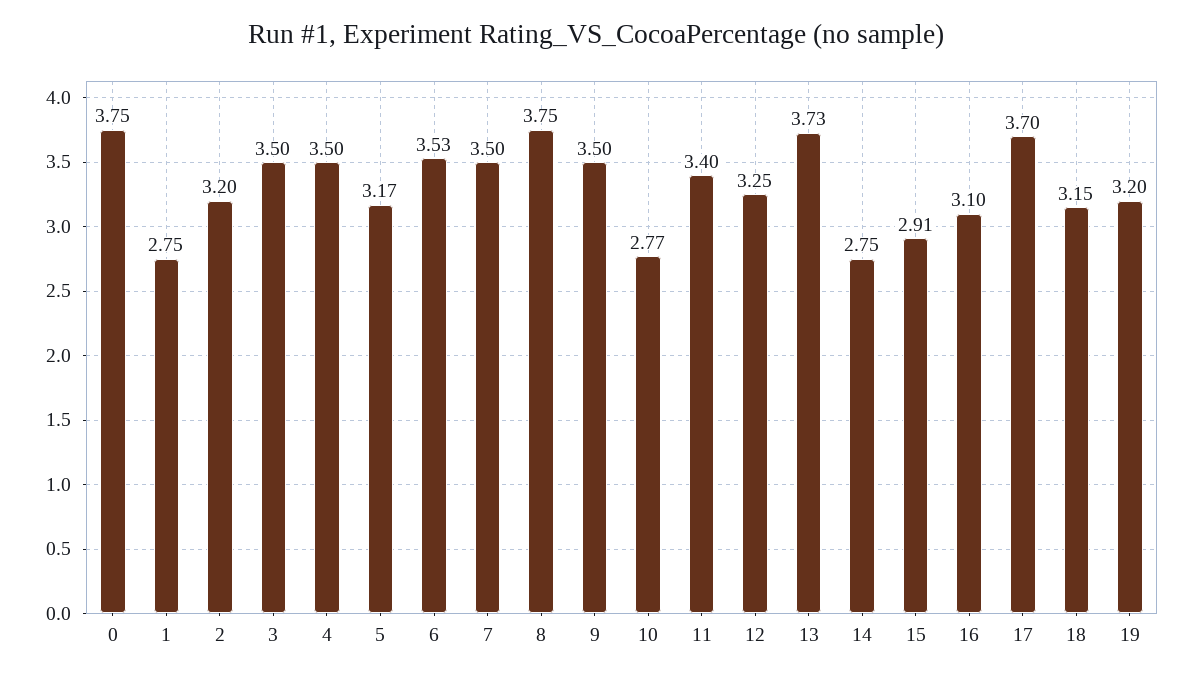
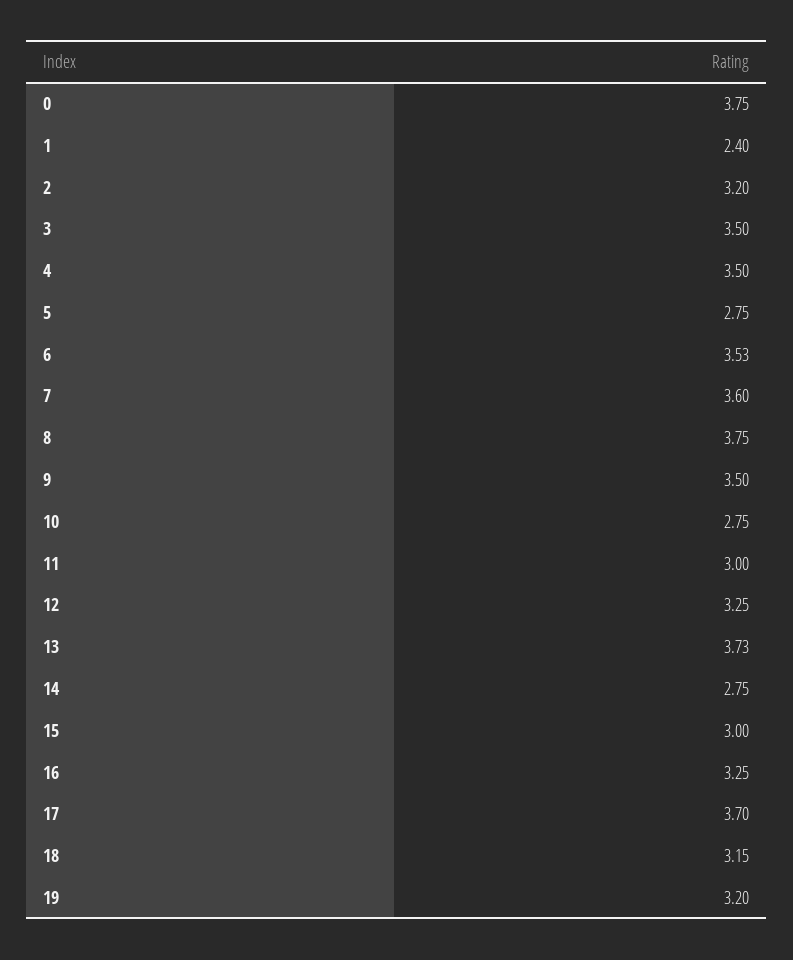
  {
    "0": 3.75,
-   "1": 2.75,
+   "1": 2.4,
    "2": 3.2,
    "3": 3.5,
    "4": 3.5,
-   "5": 3.17,
+   "5": 2.75,
    "6": 3.53,
-   "7": 3.5,
+   "7": 3.6,
    "8": 3.75,
    "9": 3.5,
-   "10": 2.77,
+   "10": 2.75,
-   "11": 3.4,
+   "11": 3,
    "12": 3.25,
    "13": 3.73,
    "14": 2.75,
-   "15": 2.91,
+   "15": 3,
-   "16": 3.1,
+   "16": 3.25,
    "17": 3.7,
    "18": 3.15,
    "19": 3.2
  }

